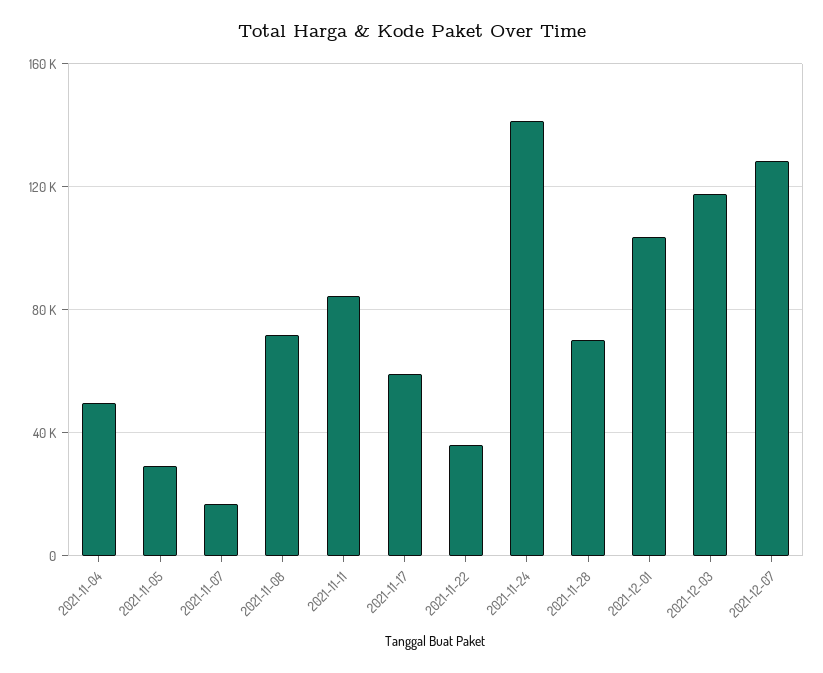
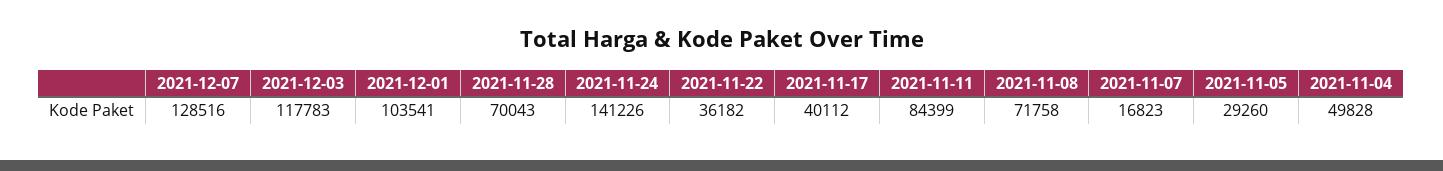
  {
    "2021-11-04": 49828,
    "2021-11-05": 29260,
    "2021-11-07": 16823,
    "2021-11-08": 71758,
    "2021-11-11": 84399,
-   "2021-11-17": 60000,
+   "2021-11-17": 40112,
    "2021-11-22": 36182,
    "2021-11-24": 141226,
    "2021-11-28": 70043,
    "2021-12-01": 103541,
    "2021-12-03": 117783,
    "2021-12-07": 128516
  }

